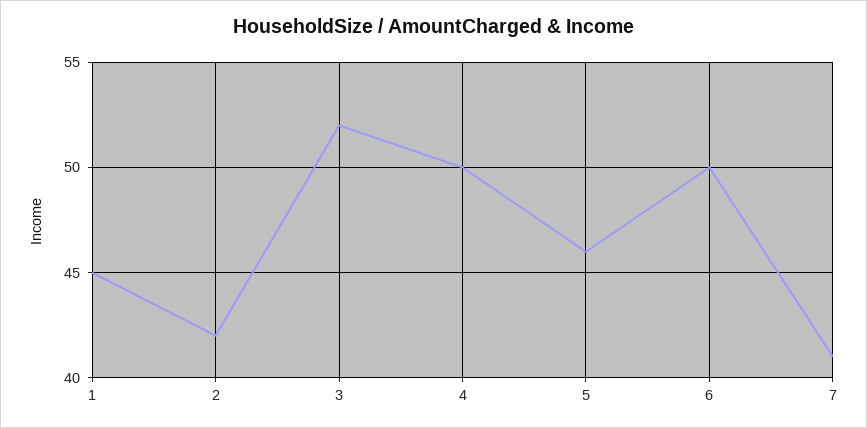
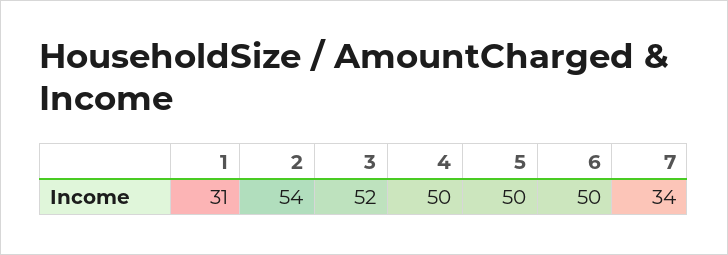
  {
-   "1": 45,
+   "1": 31,
-   "2": 42,
+   "2": 54,
    "3": 52,
    "4": 50,
-   "5": 46,
+   "5": 50,
    "6": 50,
-   "7": 41
+   "7": 34
  }

